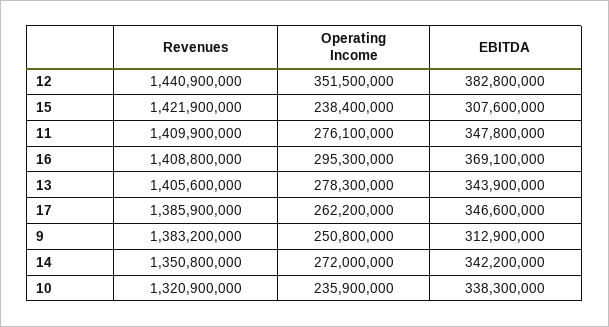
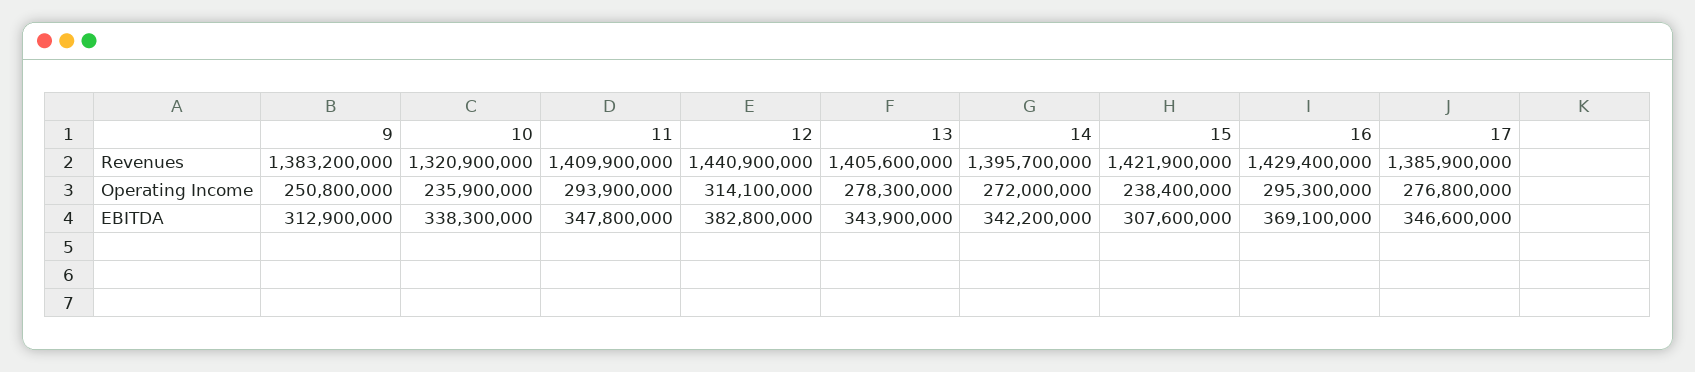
  {
    "Revenues": {
      "12": 1440900000,
      "15": 1421900000,
      "11": 1409900000,
-     "16": 1408800000,
+     "16": 1429400000,
      "13": 1405600000,
      "17": 1385900000,
      "9": 1383200000,
-     "14": 1350800000,
+     "14": 1395700000,
      "10": 1320900000
    },
    "Operating Income": {
-     "12": 351500000,
+     "12": 314100000,
      "15": 238400000,
-     "11": 276100000,
+     "11": 293900000,
      "16": 295300000,
      "13": 278300000,
-     "17": 262200000,
+     "17": 276800000,
      "9": 250800000,
      "14": 272000000,
      "10": 235900000
    },
    "EBITDA": {
      "12": 382800000,
      "15": 307600000,
      "11": 347800000,
      "16": 369100000,
      "13": 343900000,
      "17": 346600000,
      "9": 312900000,
      "14": 342200000,
      "10": 338300000
    }
  }

